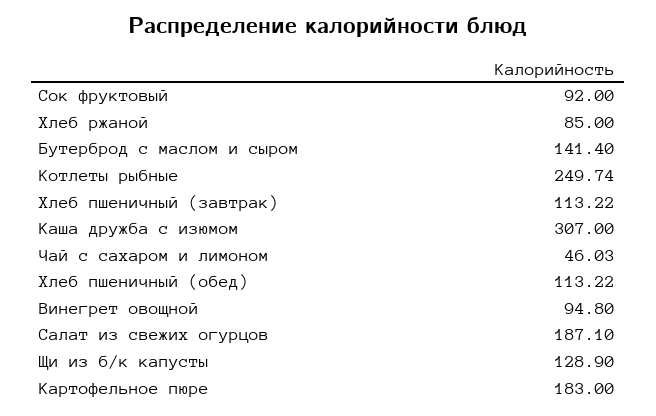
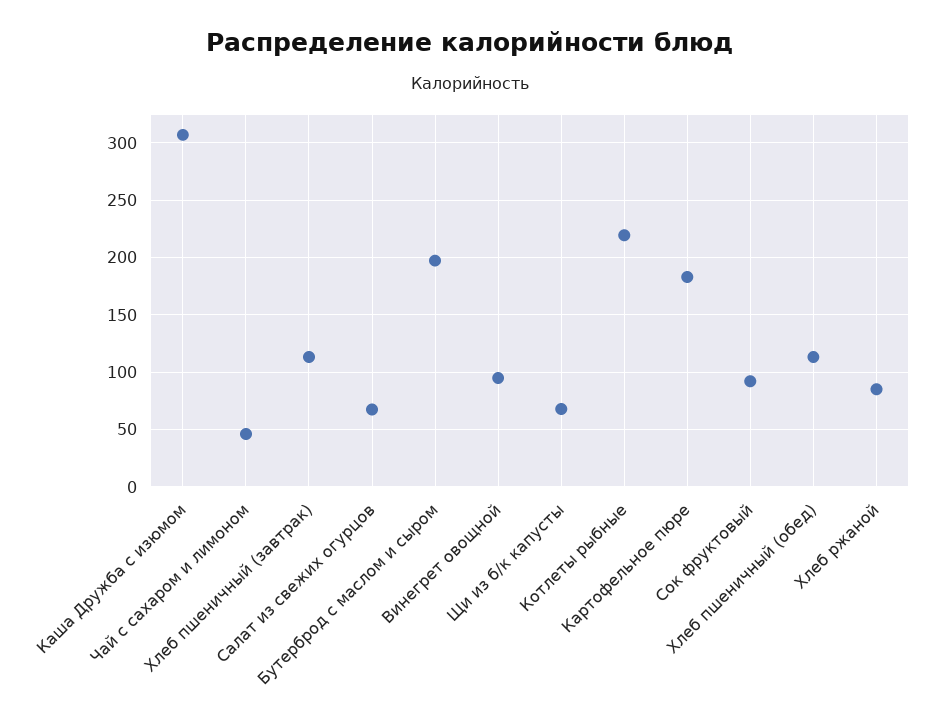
  {
    "Сок фруктовый": 92,
    "Хлеб ржаной": 85,
-   "Бутерброд с маслом и сыром": 141.4,
+   "Бутерброд с маслом и сыром": 200,
-   "Котлеты рыбные": 249.74,
+   "Котлеты рыбные": 220,
    "Хлеб пшеничный (завтрак)": 113.22,
    "Каша дружба с изюмом": 307,
    "Чай с сахаром и лимоном": 46.03,
    "Хлеб пшеничный (обед)": 113.22,
    "Винегрет овощной": 94.8,
-   "Салат из свежих огурцов": 187.1,
+   "Салат из свежих огурцов": 70,
-   "Щи из б/к капусты": 128.9,
+   "Щи из б/к капусты": 70,
    "Картофельное пюре": 183
  }

